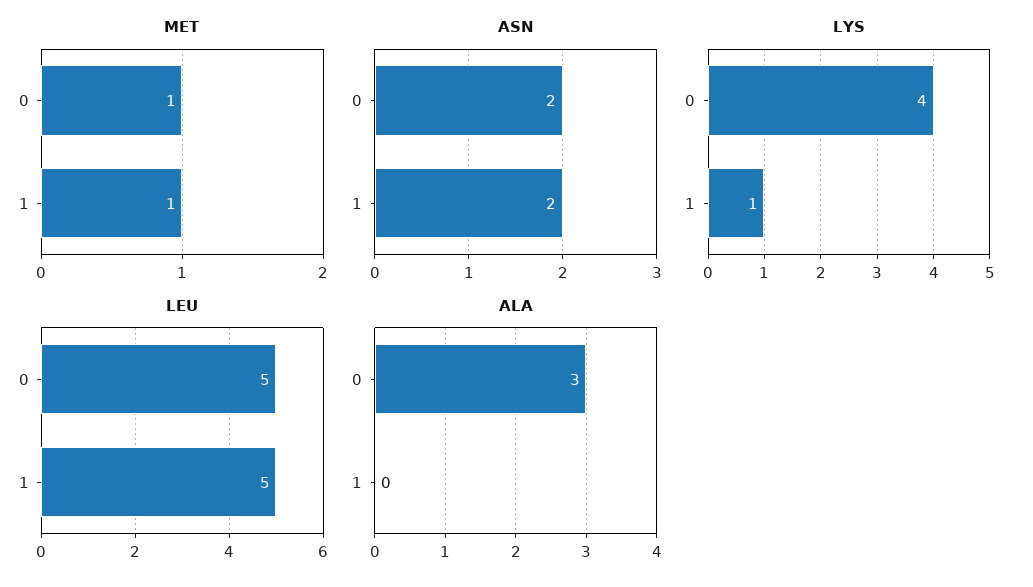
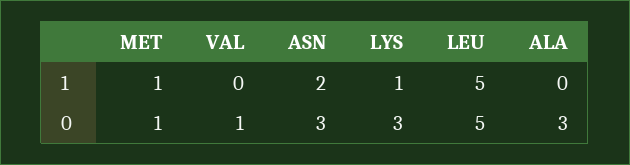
  {
    "MET": {
      "0": 1,
      "1": 1
    },
    "ASN": {
-     "0": 2,
+     "0": 3,
      "1": 2
    },
    "LYS": {
-     "0": 4,
+     "0": 3,
      "1": 1
    },
    "LEU": {
      "0": 5,
      "1": 5
    },
    "ALA": {
      "0": 3,
      "1": 0
-   }
+   },
+   "VAL": {
+     "1": 0,
+     "0": 1
+   }
  }

